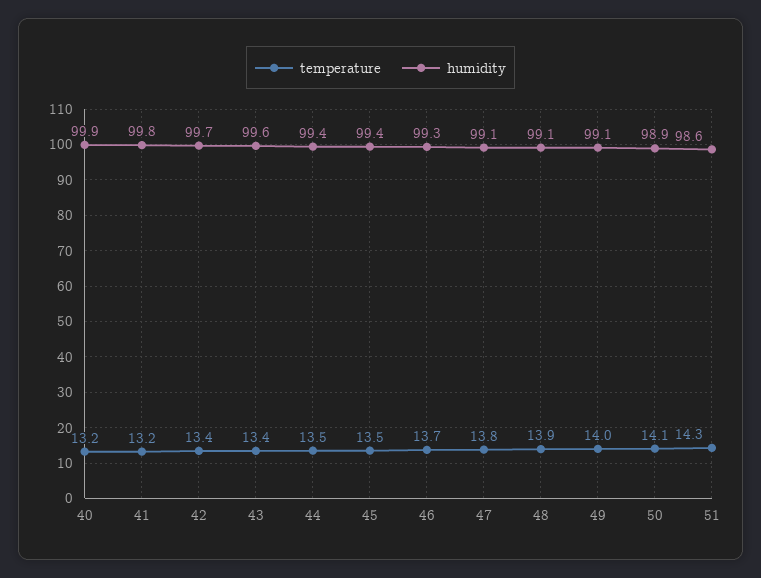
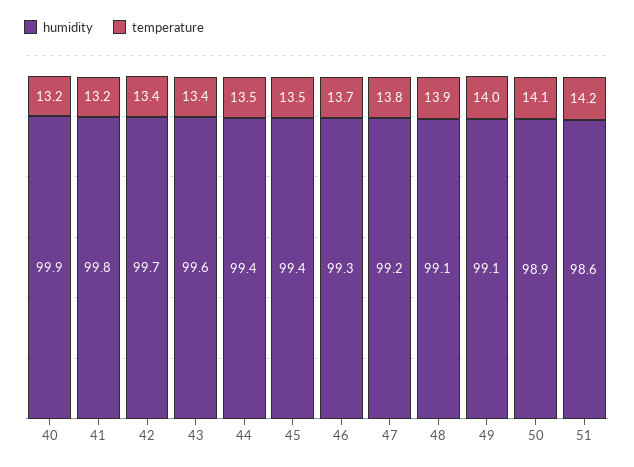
  {
    "temperature": {
      "40": 13.2,
      "41": 13.2,
      "42": 13.4,
      "43": 13.4,
      "44": 13.5,
      "45": 13.5,
      "46": 13.7,
      "47": 13.8,
      "48": 13.9,
      "49": 14,
      "50": 14.1,
-     "51": 14.3
+     "51": 14.2
    },
    "humidity": {
      "40": 99.9,
      "41": 99.8,
      "42": 99.7,
      "43": 99.6,
      "44": 99.4,
      "45": 99.4,
      "46": 99.3,
-     "47": 99.1,
+     "47": 99.2,
      "48": 99.1,
      "49": 99.1,
      "50": 98.9,
      "51": 98.6
    }
  }

